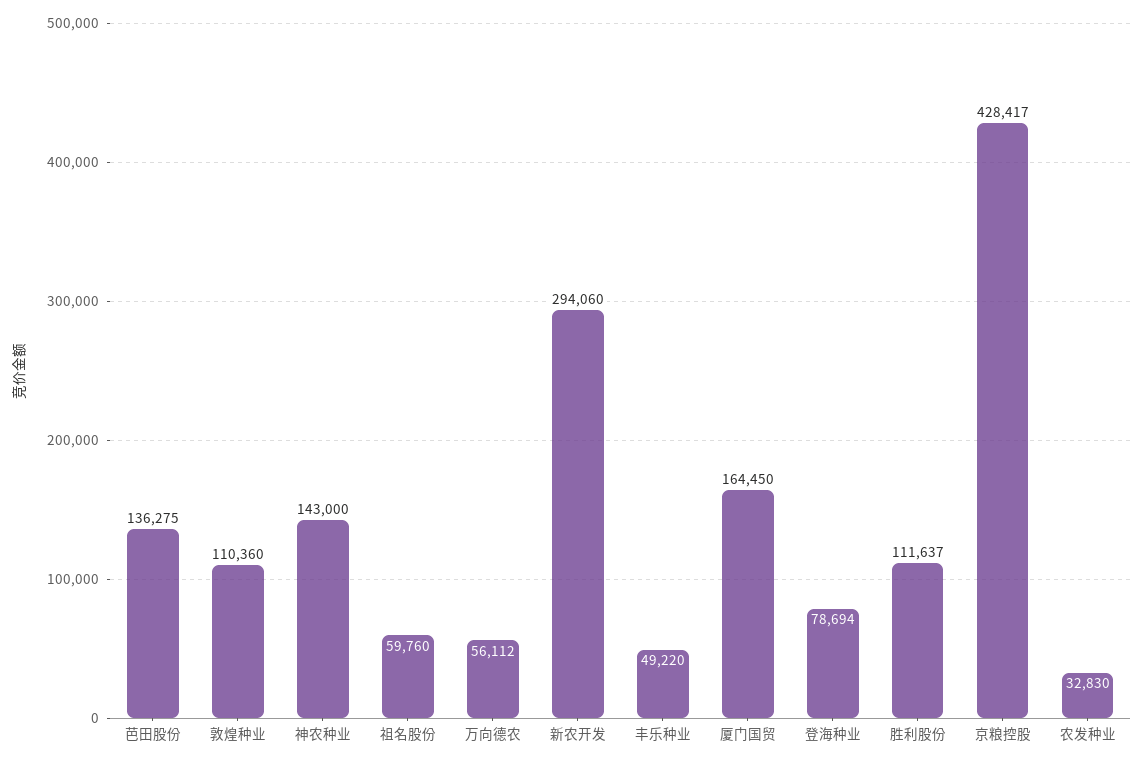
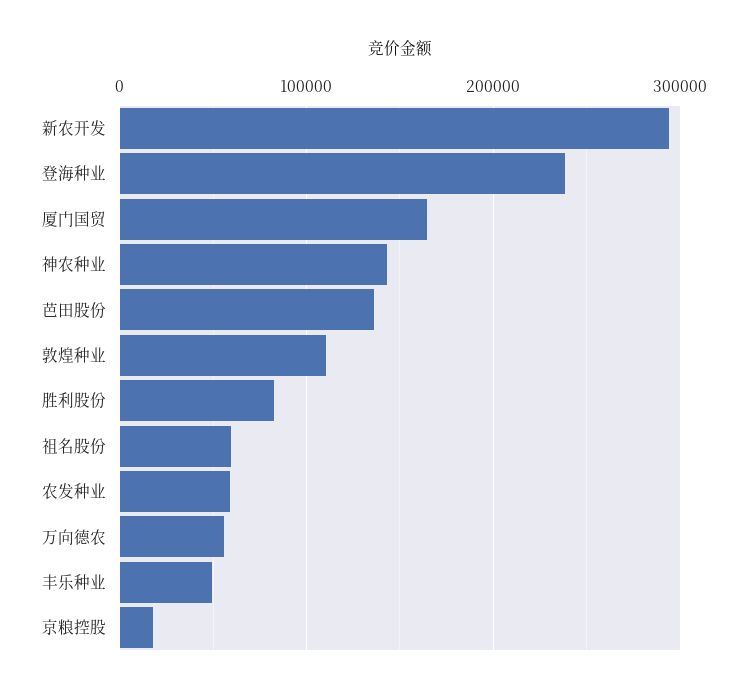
  {
    "芭田股份": 136275,
    "敦煌种业": 110360,
    "神农种业": 143000,
    "祖名股份": 59760,
    "万向德农": 56112,
    "新农开发": 294060,
    "丰乐种业": 49220,
    "厦门国贸": 164450,
-   "登海种业": 78694,
+   "登海种业": 240000,
-   "胜利股份": 111637,
+   "胜利股份": 80000,
-   "京粮控股": 428417,
+   "京粮控股": 20000,
-   "农发种业": 32830
+   "农发种业": 60000
  }

